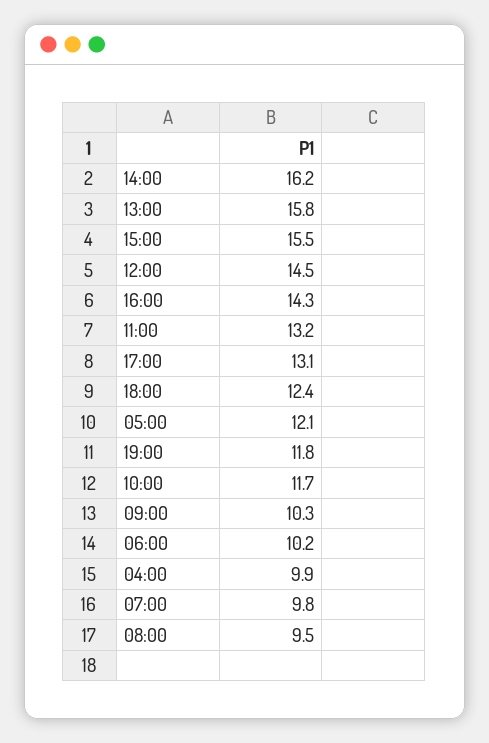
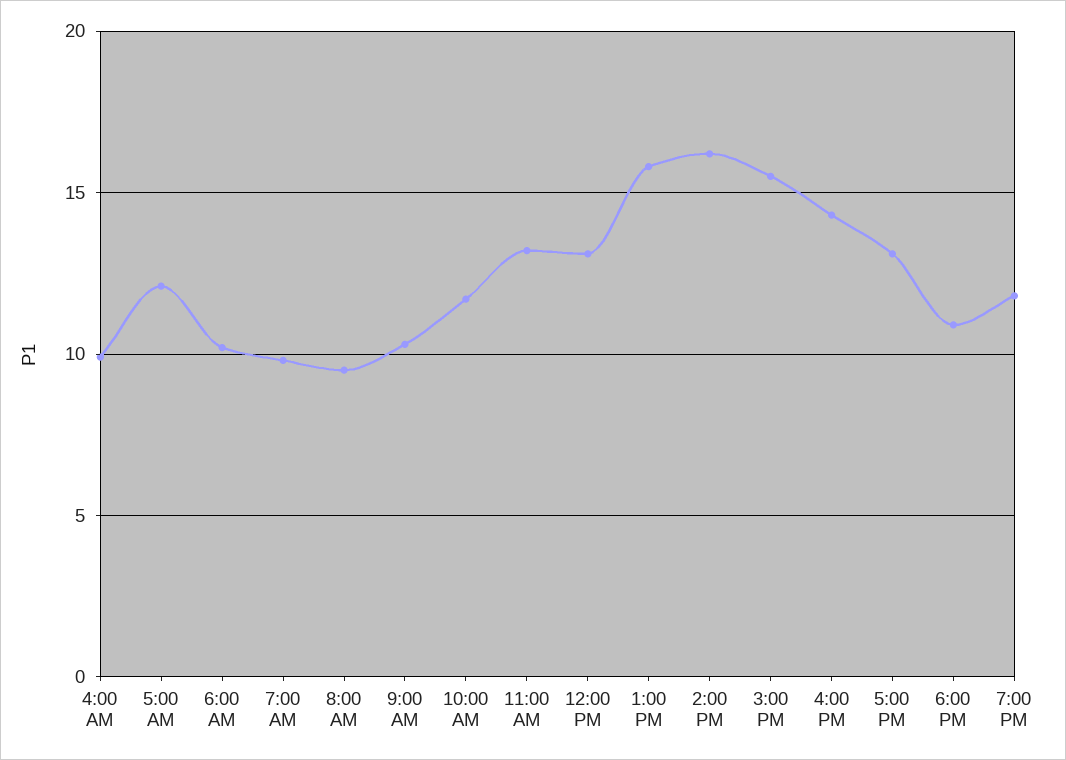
  {
    "14:00": 16.2,
    "13:00": 15.8,
    "15:00": 15.5,
-   "12:00": 14.5,
+   "12:00": 13,
    "16:00": 14.3,
    "11:00": 13.2,
    "17:00": 13.1,
-   "18:00": 12.4,
+   "18:00": 11,
    "05:00": 12.1,
    "19:00": 11.8,
    "10:00": 11.7,
    "09:00": 10.3,
    "06:00": 10.2,
    "04:00": 9.9,
    "07:00": 9.8,
    "08:00": 9.5
  }

